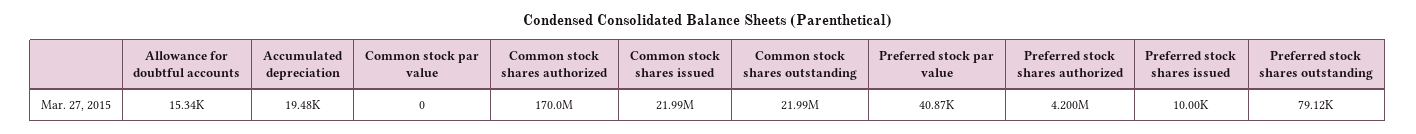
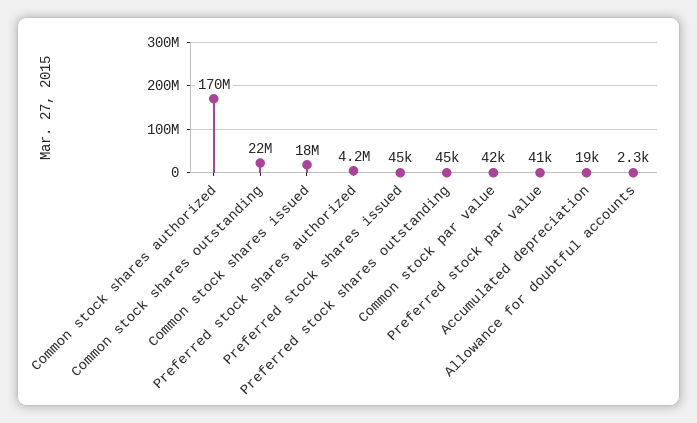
  {
-   "Allowance for doubtful accounts": 15340,
+   "Allowance for doubtful accounts": 2300,
    "Accumulated depreciation": 19480,
-   "Common stock par value": 0,
+   "Common stock par value": 42000,
    "Common stock shares authorized": 170000000,
-   "Common stock shares issued": 21990000,
+   "Common stock shares issued": 18000000,
    "Common stock shares outstanding": 21990000,
    "Preferred stock par value": 40870,
    "Preferred stock shares authorized": 4200000,
-   "Preferred stock shares issued": 10000,
+   "Preferred stock shares issued": 45000,
-   "Preferred stock shares outstanding": 79120
+   "Preferred stock shares outstanding": 45000
  }

